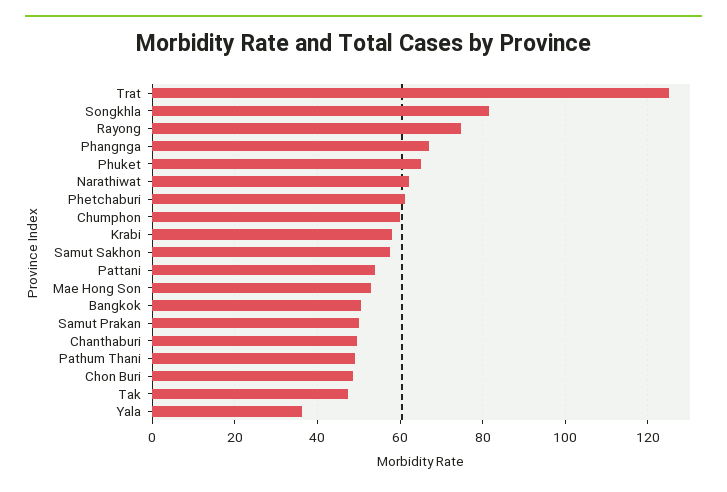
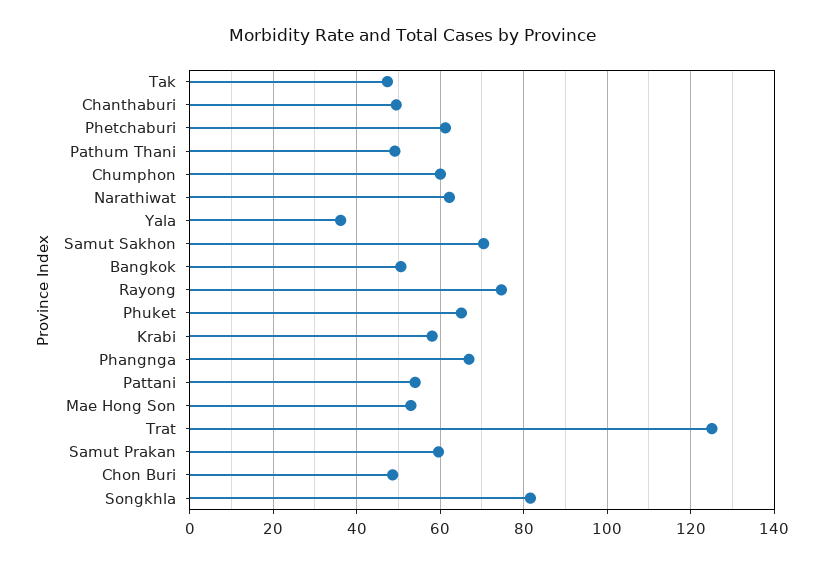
  {
    "Trat": 126,
    "Songkhla": 82,
    "Rayong": 74,
    "Phangnga": 66,
    "Phuket": 66,
    "Narathiwat": 62,
    "Phetchaburi": 62,
    "Chumphon": 60,
    "Krabi": 58,
-   "Samut Sakhon": 58,
+   "Samut Sakhon": 70,
    "Pattani": 54,
    "Mae Hong Son": 54,
    "Bangkok": 50,
-   "Samut Prakan": 50,
+   "Samut Prakan": 60,
    "Chanthaburi": 50,
    "Pathum Thani": 50,
    "Chon Buri": 48,
    "Tak": 48,
    "Yala": 36
  }

